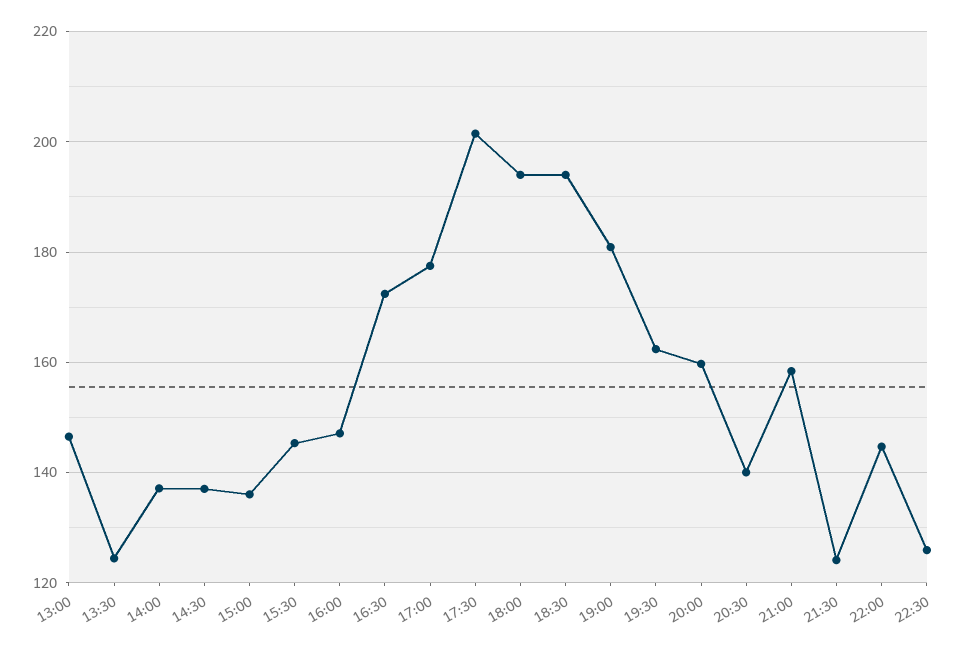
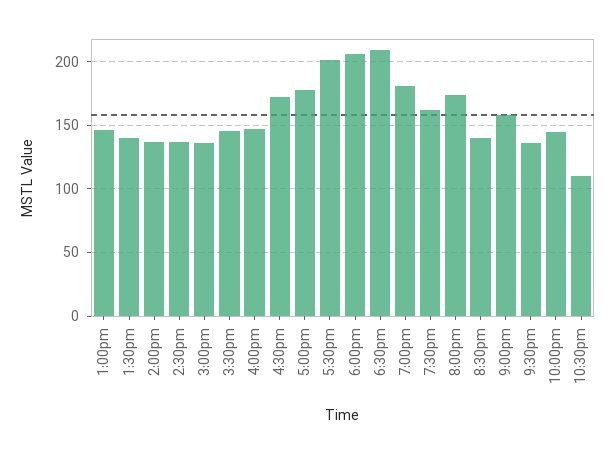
  {
    "13:00": 146,
-   "13:30": 124,
+   "13:30": 140,
    "14:00": 138,
    "14:30": 138,
    "15:00": 136,
    "15:30": 146,
    "16:00": 148,
    "16:30": 172,
    "17:00": 178,
    "17:30": 202,
-   "18:00": 194,
+   "18:00": 205,
-   "18:30": 194,
+   "18:30": 210,
    "19:00": 180,
    "19:30": 162,
-   "20:00": 160,
+   "20:00": 175,
    "20:30": 140,
    "21:00": 158,
-   "21:30": 124,
+   "21:30": 135,
    "22:00": 144,
-   "22:30": 126
+   "22:30": 110
  }

